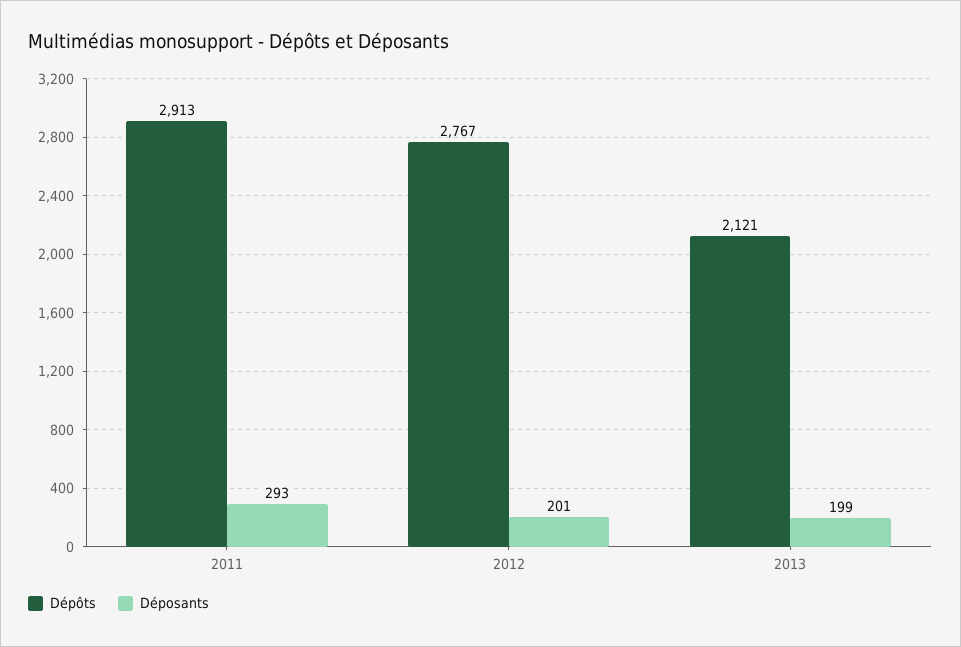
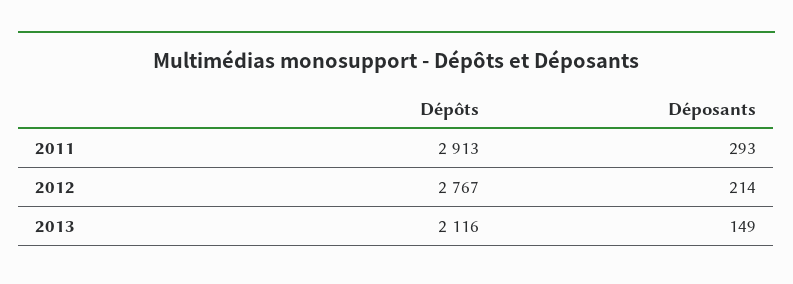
  {
    "Dépôts": {
      "2011": 2913,
      "2012": 2767,
-     "2013": 2121
+     "2013": 2116
    },
    "Déposants": {
      "2011": 293,
-     "2012": 201,
+     "2012": 214,
-     "2013": 199
+     "2013": 149
    }
  }

